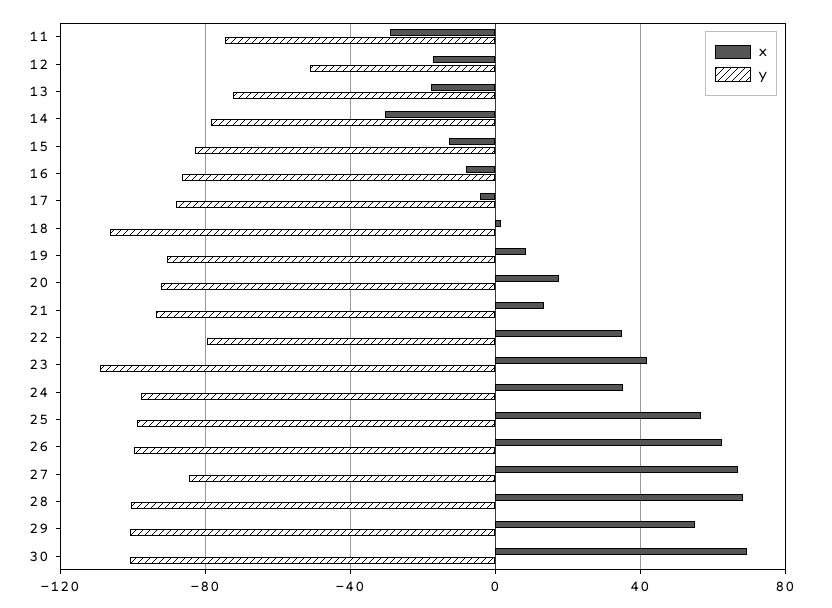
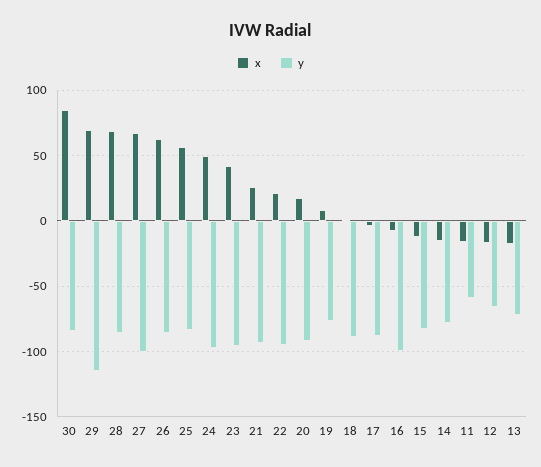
  {
    "x": {
-     "11": -30,
+     "11": -15,
      "12": -15,
      "13": -20,
-     "14": -30,
+     "14": -15,
      "15": -15,
      "16": -10,
      "17": -5,
      "18": 0,
      "19": 10,
      "20": 20,
-     "21": 15,
+     "21": 25,
-     "22": 35,
+     "22": 20,
      "23": 40,
-     "24": 35,
+     "24": 50,
      "25": 55,
      "26": 65,
      "27": 65,
      "28": 70,
-     "29": 55,
+     "29": 70,
-     "30": 70
+     "30": 85
    },
    "y": {
-     "11": -75,
+     "11": -60,
-     "12": -50,
+     "12": -65,
      "13": -70,
      "14": -80,
      "15": -85,
-     "16": -85,
+     "16": -100,
      "17": -90,
-     "18": -105,
+     "18": -90,
-     "19": -90,
+     "19": -75,
      "20": -90,
      "21": -95,
-     "22": -80,
+     "22": -95,
-     "23": -110,
+     "23": -95,
      "24": -100,
-     "25": -100,
+     "25": -85,
-     "26": -100,
+     "26": -85,
-     "27": -85,
+     "27": -100,
-     "28": -100,
+     "28": -85,
-     "29": -100,
+     "29": -115,
-     "30": -100
+     "30": -85
    }
  }

